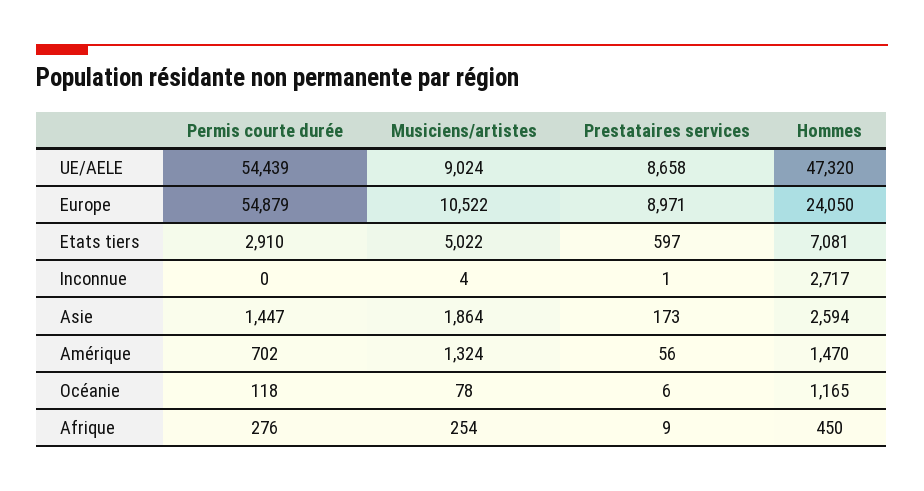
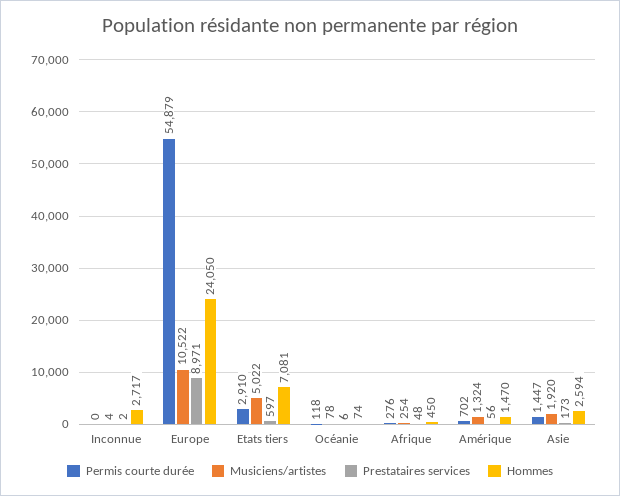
  {
    "Permis courte durée": {
-     "UE/AELE": 54439,
      "Europe": 54879,
      "Etats tiers": 2910,
      "Inconnue": 0,
      "Asie": 1447,
      "Amérique": 702,
      "Océanie": 118,
      "Afrique": 276
    },
    "Musiciens/artistes": {
-     "UE/AELE": 9024,
      "Europe": 10522,
      "Etats tiers": 5022,
      "Inconnue": 4,
-     "Asie": 1864,
+     "Asie": 1920,
      "Amérique": 1324,
      "Océanie": 78,
      "Afrique": 254
    },
    "Prestataires services": {
-     "UE/AELE": 8658,
      "Europe": 8971,
      "Etats tiers": 597,
-     "Inconnue": 1,
+     "Inconnue": 2,
      "Asie": 173,
      "Amérique": 56,
      "Océanie": 6,
-     "Afrique": 9
+     "Afrique": 48
    },
    "Hommes": {
-     "UE/AELE": 47320,
      "Europe": 24050,
      "Etats tiers": 7081,
      "Inconnue": 2717,
      "Asie": 2594,
      "Amérique": 1470,
-     "Océanie": 1165,
+     "Océanie": 74,
      "Afrique": 450
    }
  }

